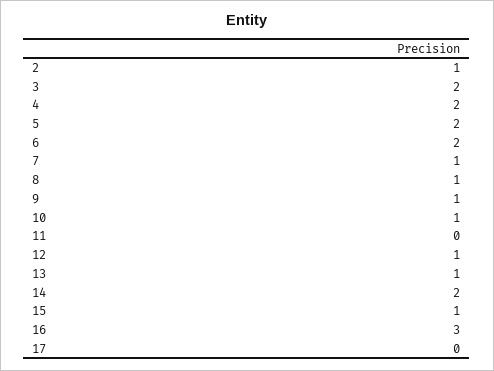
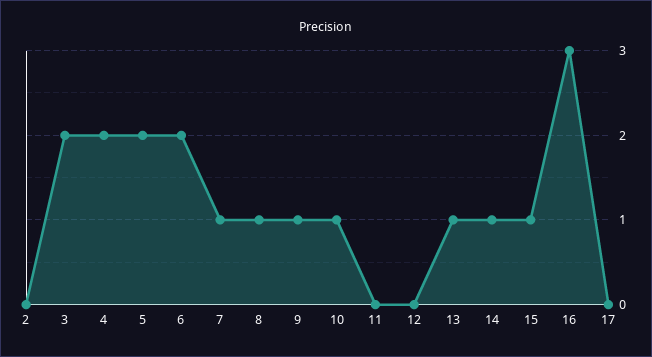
  {
-   "2": 1,
+   "2": 0,
    "3": 2,
    "4": 2,
    "5": 2,
    "6": 2,
    "7": 1,
    "8": 1,
    "9": 1,
    "10": 1,
    "11": 0,
-   "12": 1,
+   "12": 0,
    "13": 1,
-   "14": 2,
+   "14": 1,
    "15": 1,
    "16": 3,
    "17": 0
  }

